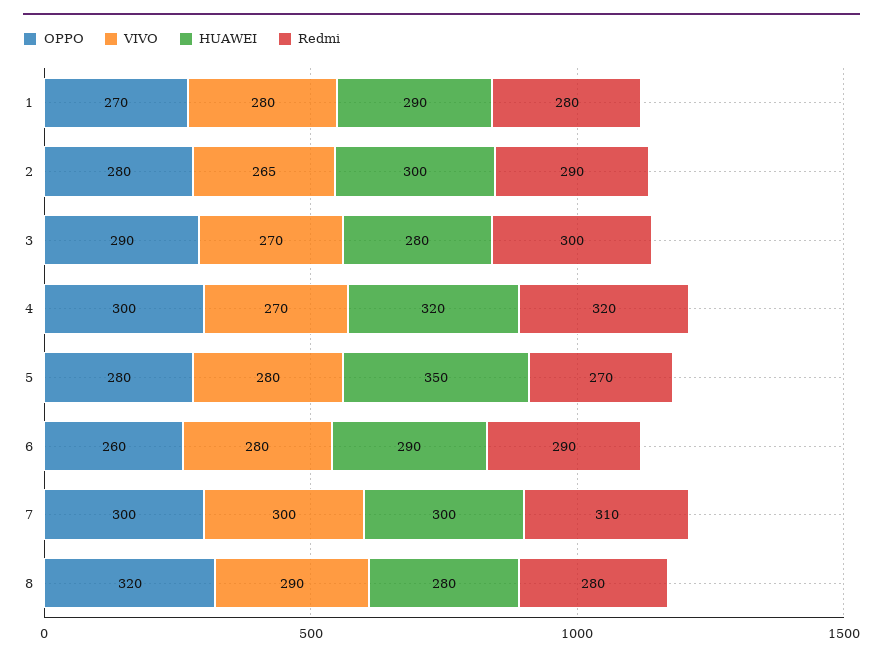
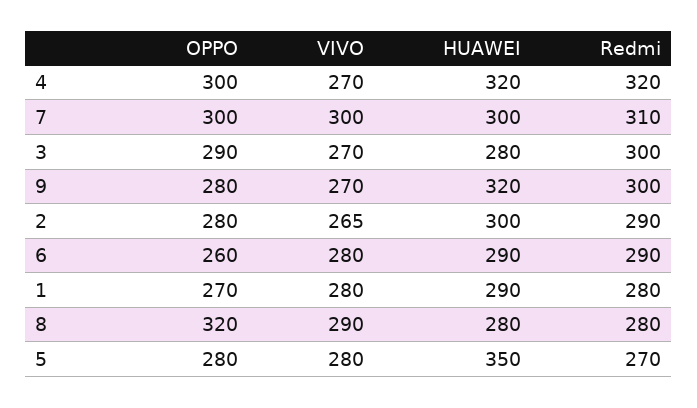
  {
    "OPPO": {
      "1": 270,
      "2": 280,
      "3": 290,
      "4": 300,
      "5": 280,
      "6": 260,
      "7": 300,
-     "8": 320
+     "8": 320,
+     "9": 280
    },
    "VIVO": {
      "1": 280,
      "2": 265,
      "3": 270,
      "4": 270,
      "5": 280,
      "6": 280,
      "7": 300,
-     "8": 290
+     "8": 290,
+     "9": 270
    },
    "HUAWEI": {
      "1": 290,
      "2": 300,
      "3": 280,
      "4": 320,
      "5": 350,
      "6": 290,
      "7": 300,
-     "8": 280
+     "8": 280,
+     "9": 320
    },
    "Redmi": {
      "1": 280,
      "2": 290,
      "3": 300,
      "4": 320,
      "5": 270,
      "6": 290,
      "7": 310,
-     "8": 280
+     "8": 280,
+     "9": 300
    }
  }

